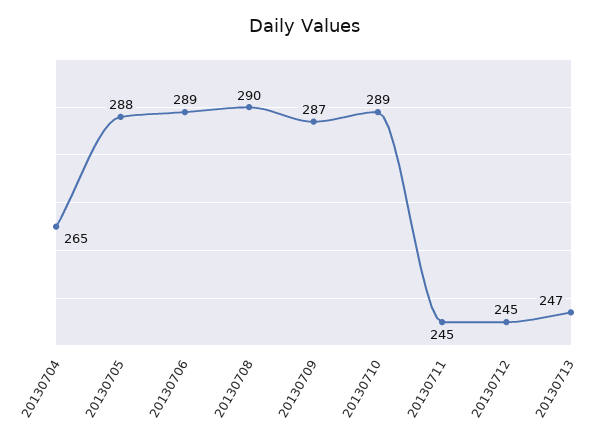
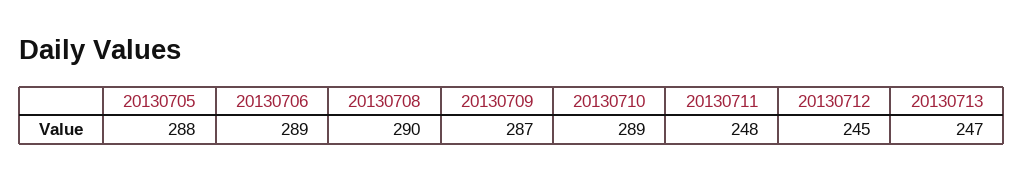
  {
-   "20130704": 265,
    "20130705": 288,
    "20130706": 289,
    "20130708": 290,
    "20130709": 287,
    "20130710": 289,
-   "20130711": 245,
+   "20130711": 248,
    "20130712": 245,
    "20130713": 247
  }

